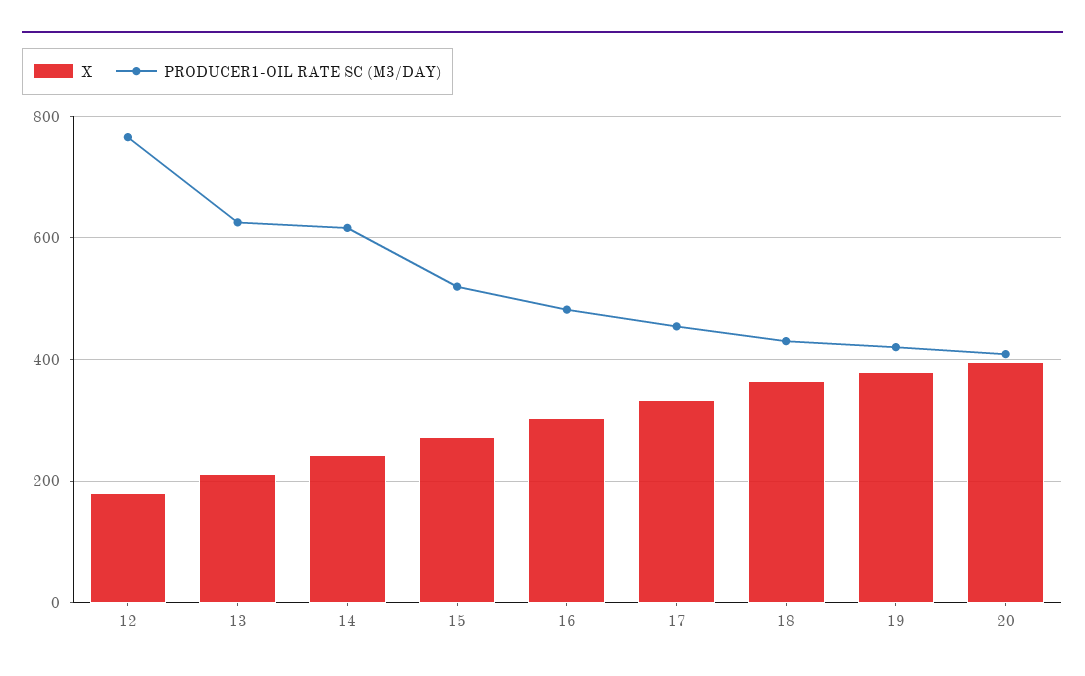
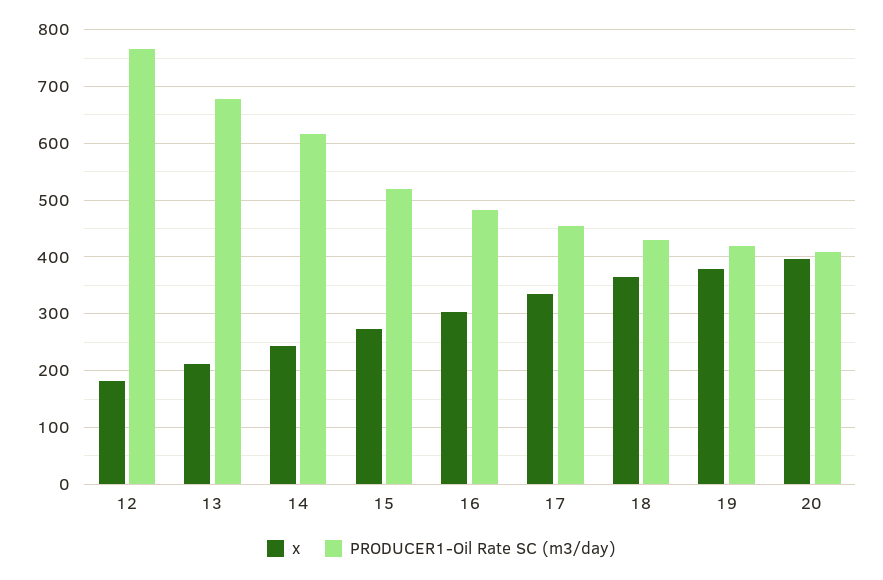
  {
    "X": {
      "12": 180,
      "13": 220,
      "14": 240,
      "15": 280,
      "16": 300,
      "17": 340,
      "18": 360,
      "19": 380,
      "20": 400
    },
    "PRODUCER1-OIL RATE SC (M3/DAY)": {
      "12": 760,
-     "13": 620,
+     "13": 680,
      "14": 620,
      "15": 520,
      "16": 480,
      "17": 460,
      "18": 440,
      "19": 420,
      "20": 400
    }
  }

